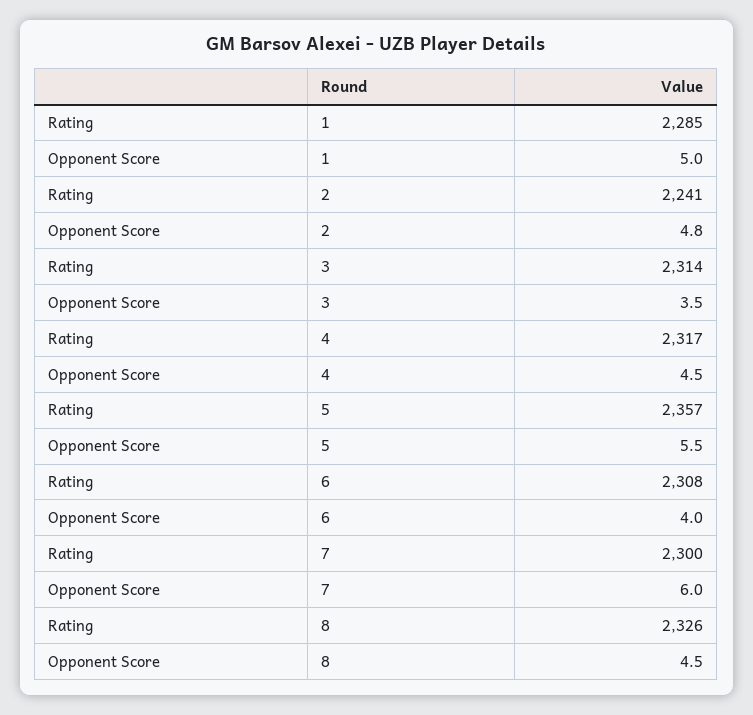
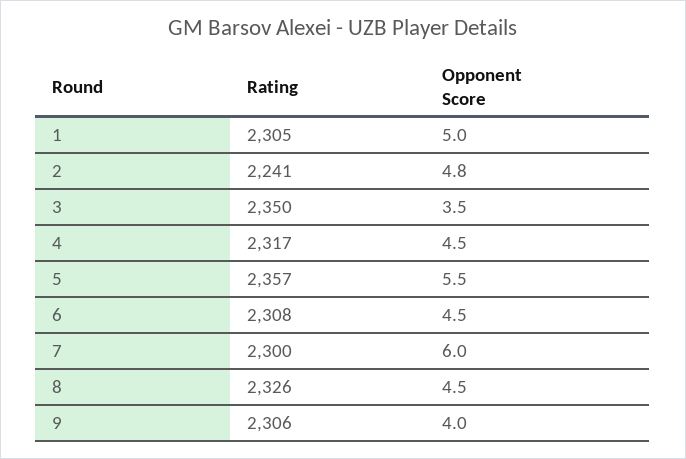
  {
    "Rating": {
-     "1": 2285,
+     "1": 2305,
      "2": 2241,
-     "3": 2314,
+     "3": 2350,
      "4": 2317,
      "5": 2357,
      "6": 2308,
      "7": 2300,
-     "8": 2326
+     "8": 2326,
+     "9": 2306
    },
    "Opponent Score": {
      "1": 5,
      "2": 4.8,
      "3": 3.5,
      "4": 4.5,
      "5": 5.5,
-     "6": 4,
+     "6": 4.5,
      "7": 6,
-     "8": 4.5
+     "8": 4.5,
+     "9": 4
    }
  }

